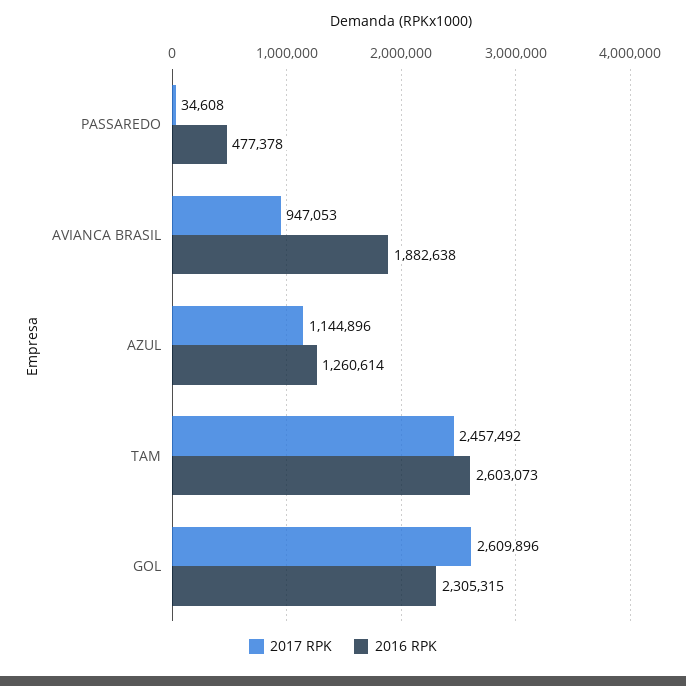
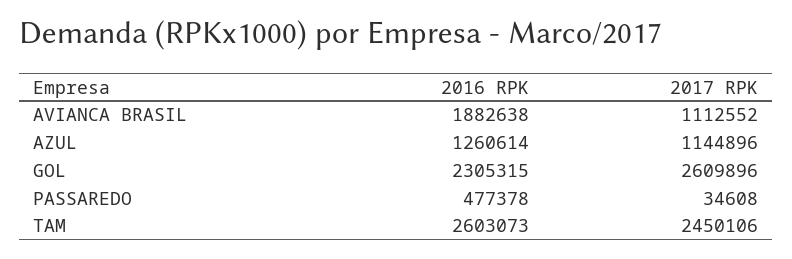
  {
    "2017 RPK": {
      "PASSAREDO": 34608,
-     "AVIANCA BRASIL": 947053,
+     "AVIANCA BRASIL": 1112552,
      "AZUL": 1144896,
-     "TAM": 2457492,
+     "TAM": 2450106,
      "GOL": 2609896
    },
    "2016 RPK": {
      "PASSAREDO": 477378,
      "AVIANCA BRASIL": 1882638,
      "AZUL": 1260614,
      "TAM": 2603073,
      "GOL": 2305315
    }
  }

